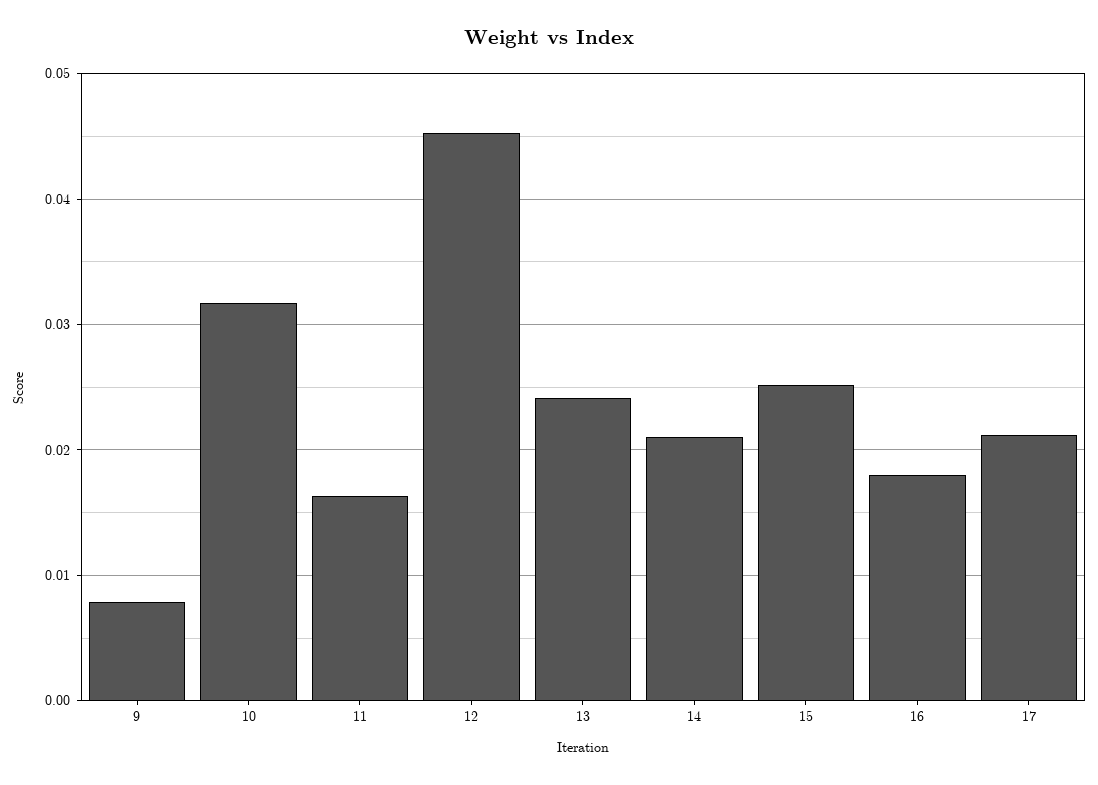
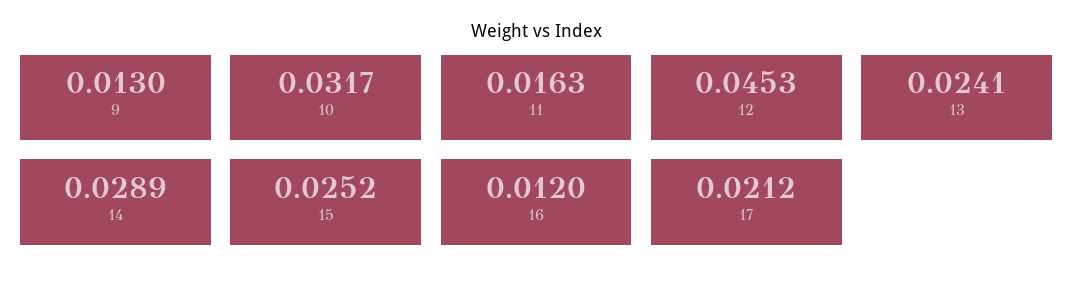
  {
-   "9": 0.008,
+   "9": 0.013,
    "10": 0.0317,
    "11": 0.0163,
    "12": 0.0453,
    "13": 0.0241,
-   "14": 0.021,
+   "14": 0.0289,
    "15": 0.0252,
-   "16": 0.018,
+   "16": 0.012,
    "17": 0.0212
  }

